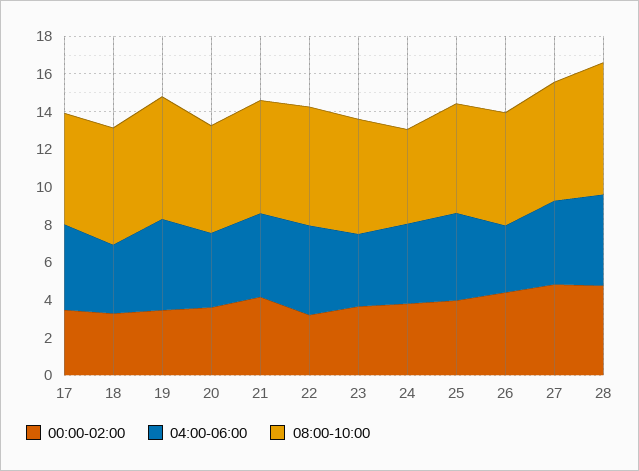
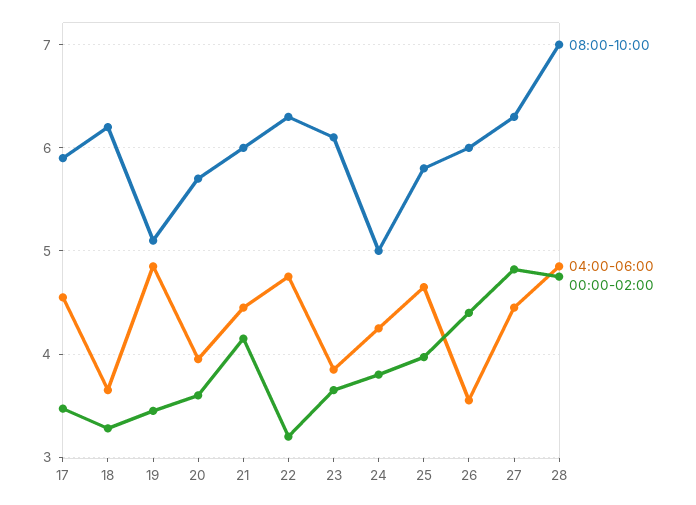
  {
    "00:00-02:00": {
      "17": 3.5,
      "18": 3.3,
      "19": 3.5,
      "20": 3.6,
      "21": 4.2,
      "22": 3.2,
      "23": 3.7,
      "24": 3.8,
      "25": 4,
      "26": 4.4,
      "27": 4.8,
      "28": 4.8
    },
    "04:00-06:00": {
      "17": 4.6,
      "18": 3.7,
      "19": 4.9,
      "20": 4,
      "21": 4.5,
      "22": 4.8,
      "23": 3.9,
      "24": 4.3,
      "25": 4.7,
      "26": 3.6,
      "27": 4.5,
      "28": 4.9
    },
    "08:00-10:00": {
      "17": 5.9,
      "18": 6.2,
-     "19": 6.5,
+     "19": 5.1,
      "20": 5.7,
      "21": 6,
      "22": 6.3,
      "23": 6.1,
      "24": 5,
      "25": 5.8,
      "26": 6,
      "27": 6.3,
      "28": 7
    }
  }

